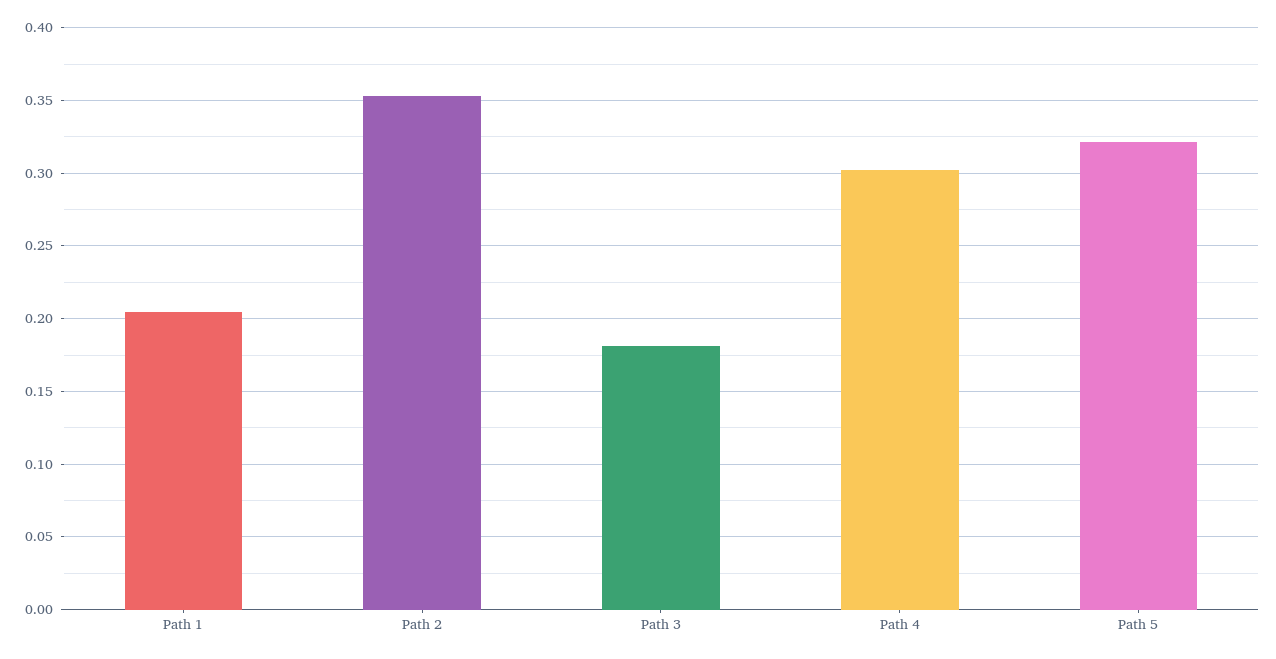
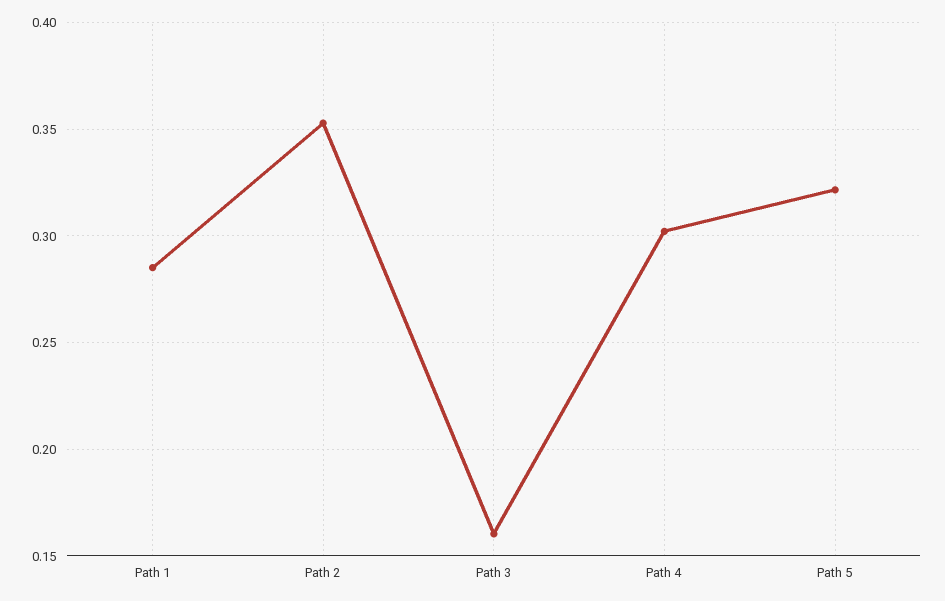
  {
-   "Path 1": 0.205,
+   "Path 1": 0.285,
    "Path 2": 0.355,
-   "Path 3": 0.18,
+   "Path 3": 0.16,
    "Path 4": 0.3,
    "Path 5": 0.32
  }

